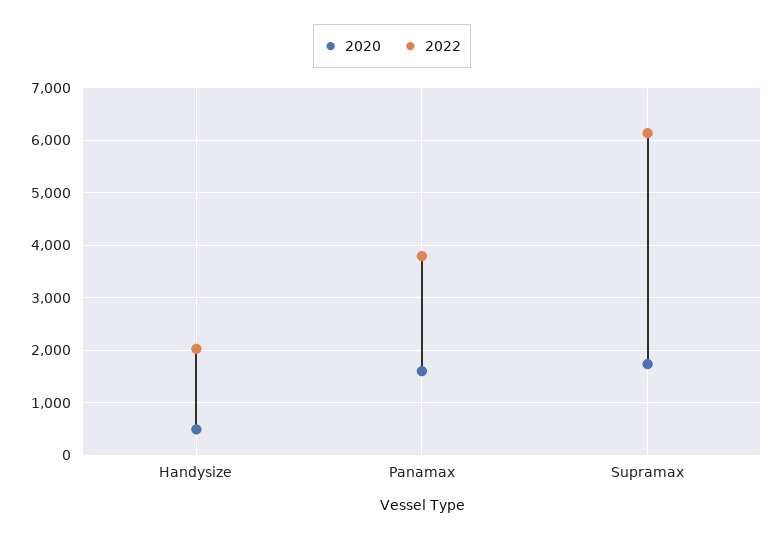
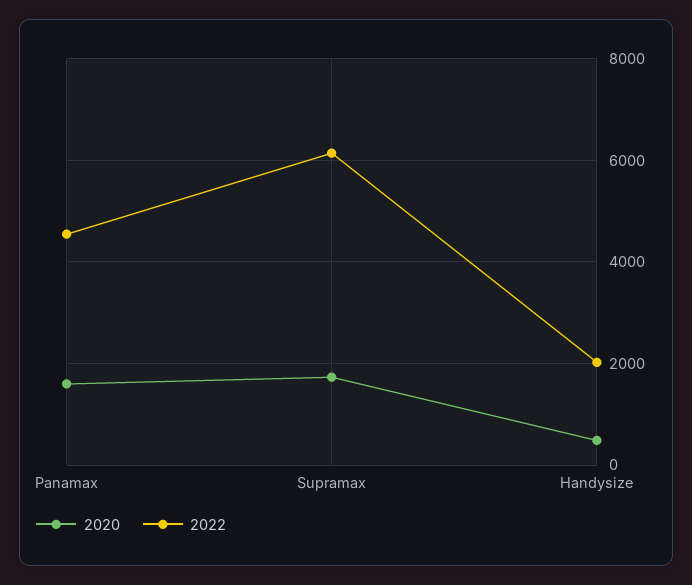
  {
    "2020": {
      "Handysize": 400,
      "Panamax": 1600,
      "Supramax": 1800
    },
    "2022": {
      "Handysize": 2000,
-     "Panamax": 3800,
+     "Panamax": 4600,
      "Supramax": 6200
    }
  }

